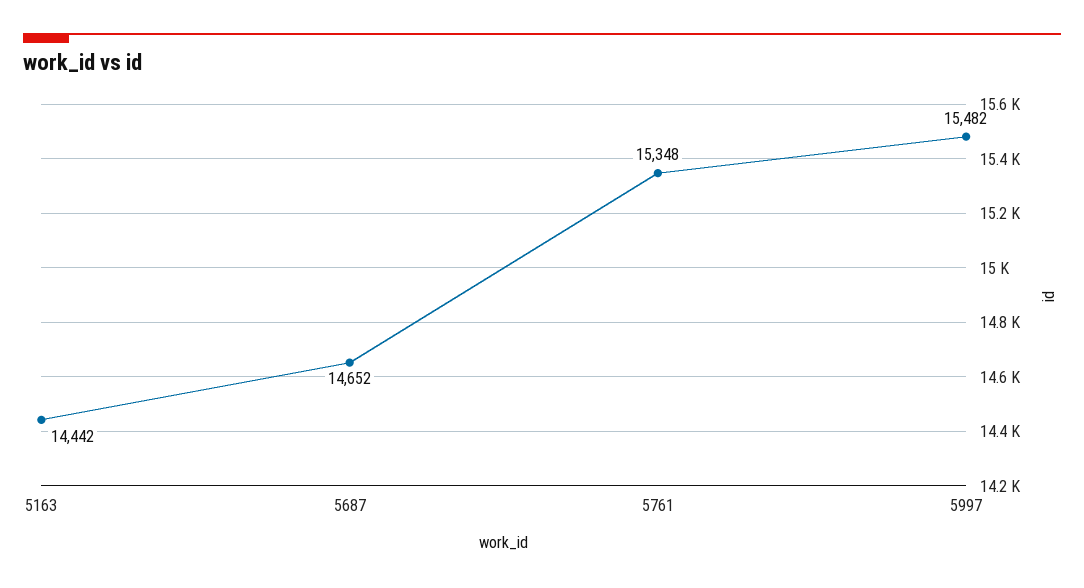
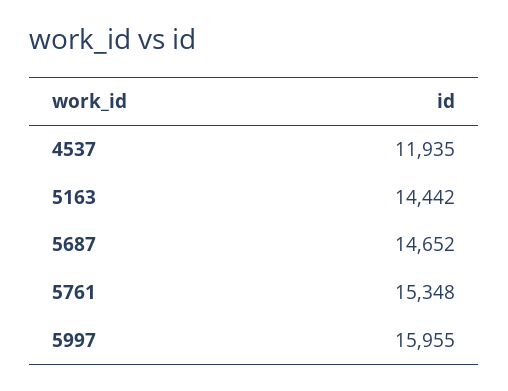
  {
    "5163": 14442,
    "5687": 14652,
    "5761": 15348,
-   "5997": 15482
+   "5997": 15955,
+   "4537": 11935
  }

